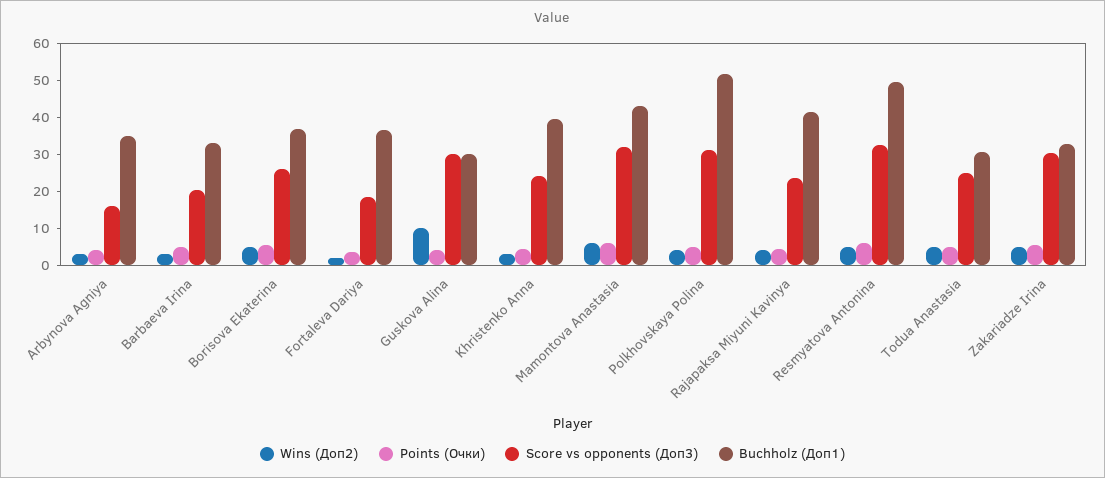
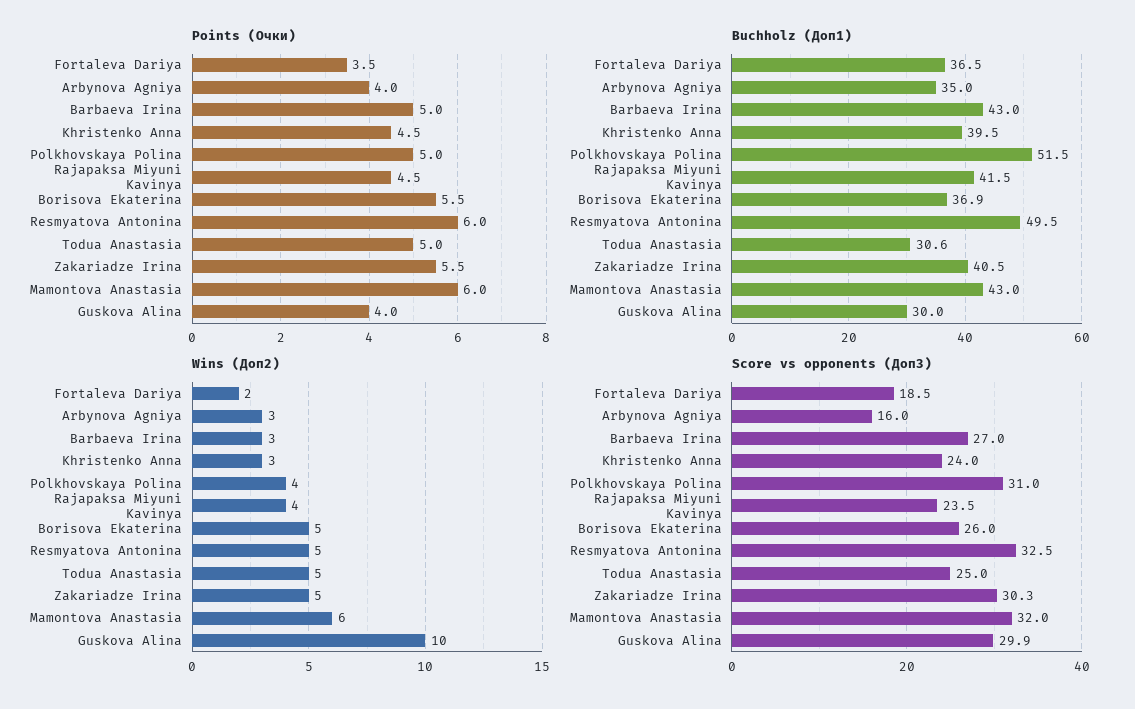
  {
    "Wins (Доп2)": {
      "Arbynova Agniya": 3,
      "Barbaeva Irina": 3,
      "Borisova Ekaterina": 5,
      "Fortaleva Dariya": 2,
      "Guskova Alina": 10,
      "Khristenko Anna": 3,
      "Mamontova Anastasia": 6,
      "Polkhovskaya Polina": 4,
      "Rajapaksa Miyuni Kavinya": 4,
      "Resmyatova Antonina": 5,
      "Todua Anastasia": 5,
      "Zakariadze Irina": 5
    },
    "Points (Очки)": {
      "Arbynova Agniya": 4,
      "Barbaeva Irina": 5,
      "Borisova Ekaterina": 5.5,
      "Fortaleva Dariya": 3.5,
      "Guskova Alina": 4,
      "Khristenko Anna": 4.5,
      "Mamontova Anastasia": 6,
      "Polkhovskaya Polina": 5,
      "Rajapaksa Miyuni Kavinya": 4.5,
      "Resmyatova Antonina": 6,
      "Todua Anastasia": 5,
      "Zakariadze Irina": 5.5
    },
    "Score vs opponents (Доп3)": {
      "Arbynova Agniya": 16,
-     "Barbaeva Irina": 20,
+     "Barbaeva Irina": 27,
      "Borisova Ekaterina": 26,
      "Fortaleva Dariya": 18.5,
      "Guskova Alina": 29.9,
      "Khristenko Anna": 24,
      "Mamontova Anastasia": 32,
      "Polkhovskaya Polina": 31,
      "Rajapaksa Miyuni Kavinya": 23.5,
      "Resmyatova Antonina": 32.5,
      "Todua Anastasia": 25,
      "Zakariadze Irina": 30.3
    },
    "Buchholz (Доп1)": {
      "Arbynova Agniya": 35,
-     "Barbaeva Irina": 32.5,
+     "Barbaeva Irina": 43,
      "Borisova Ekaterina": 36.9,
      "Fortaleva Dariya": 36.5,
      "Guskova Alina": 30,
      "Khristenko Anna": 39.5,
      "Mamontova Anastasia": 43,
      "Polkhovskaya Polina": 51.5,
      "Rajapaksa Miyuni Kavinya": 41.5,
      "Resmyatova Antonina": 49.5,
      "Todua Anastasia": 30.6,
-     "Zakariadze Irina": 32.5
+     "Zakariadze Irina": 40.5
    }
  }

